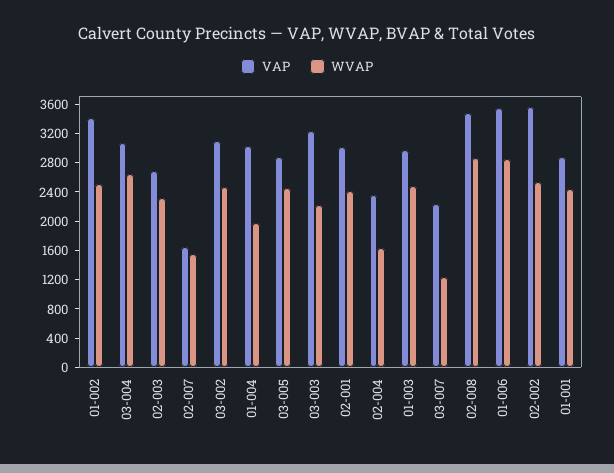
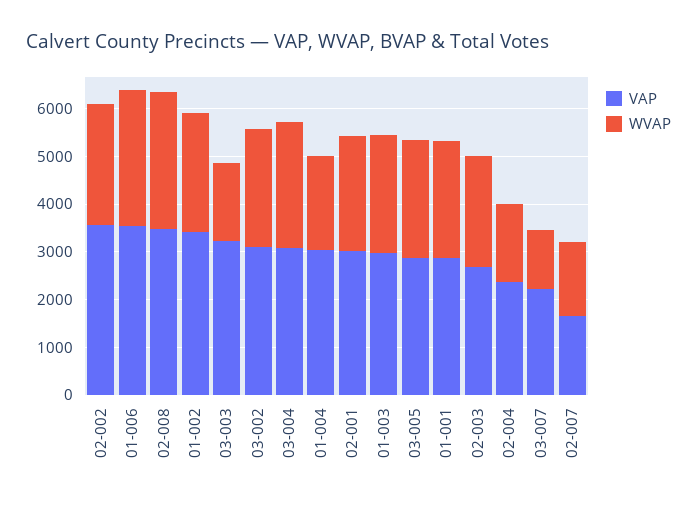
  {
    "VAP": {
      "01-002": 3400,
      "03-004": 3000,
      "02-003": 2600,
      "02-007": 1600,
      "03-002": 3000,
      "01-004": 3000,
      "03-005": 2800,
      "03-003": 3200,
      "02-001": 3000,
      "02-004": 2400,
      "01-003": 3000,
      "03-007": 2200,
      "02-008": 3400,
      "01-006": 3600,
      "02-002": 3600,
      "01-001": 2800
    },
    "WVAP": {
      "01-002": 2600,
      "03-004": 2600,
      "02-003": 2400,
      "02-007": 1600,
      "03-002": 2400,
      "01-004": 2000,
      "03-005": 2400,
-     "03-003": 2200,
+     "03-003": 1600,
      "02-001": 2400,
      "02-004": 1600,
      "01-003": 2400,
      "03-007": 1200,
      "02-008": 2800,
      "01-006": 2800,
      "02-002": 2600,
      "01-001": 2400
    }
  }

